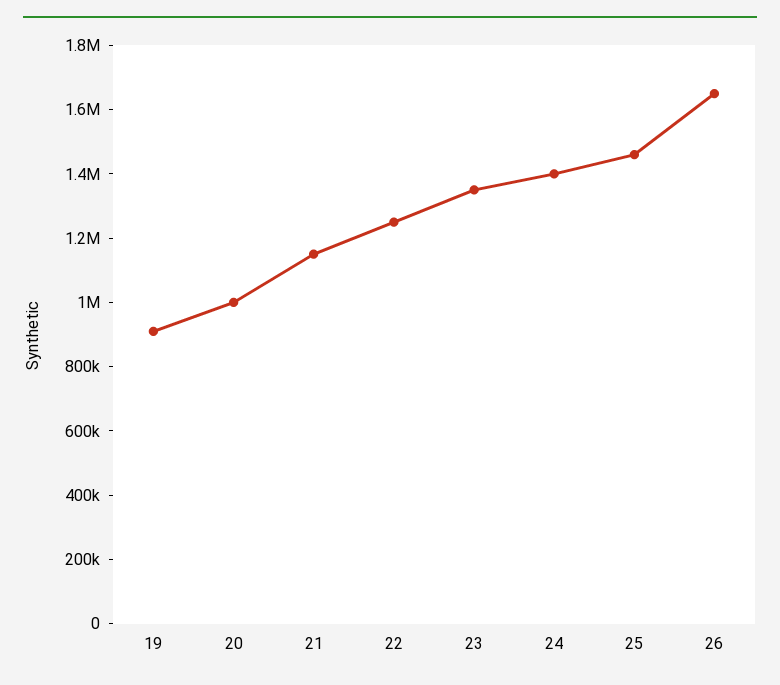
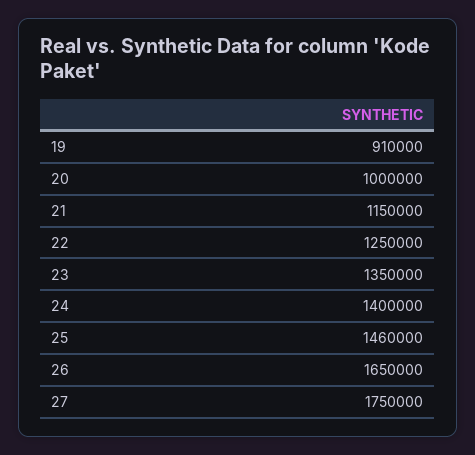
  {
    "19": 910000,
    "20": 1000000,
    "21": 1150000,
    "22": 1250000,
    "23": 1350000,
    "24": 1400000,
    "25": 1460000,
-   "26": 1650000
+   "26": 1650000,
+   "27": 1750000
  }

